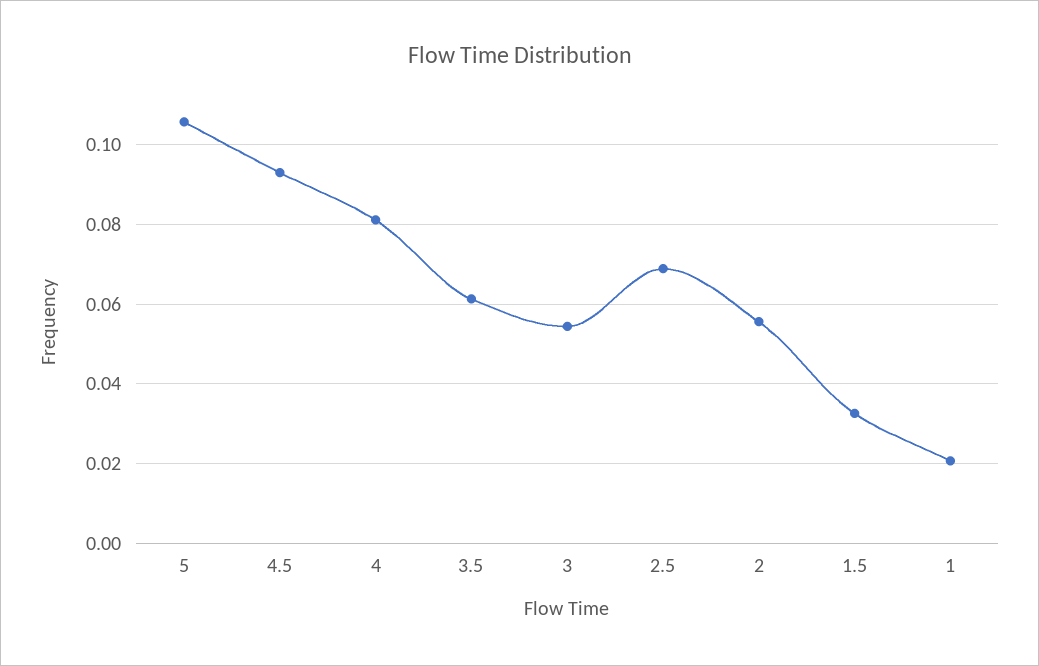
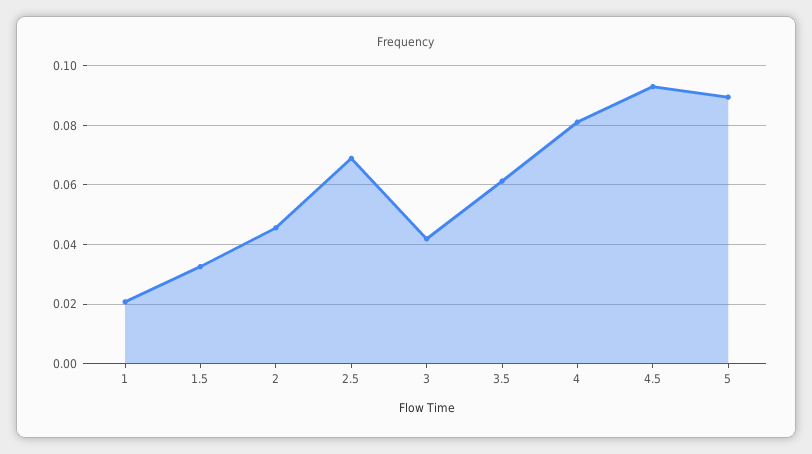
  {
-   "5": 0.106,
+   "5": 0.09,
    "4.5": 0.094,
    "4": 0.082,
    "3.5": 0.062,
-   "3": 0.054,
+   "3": 0.0425,
    "2.5": 0.068,
-   "2": 0.056,
+   "2": 0.045,
    "1.5": 0.032,
    "1": 0.02
  }

